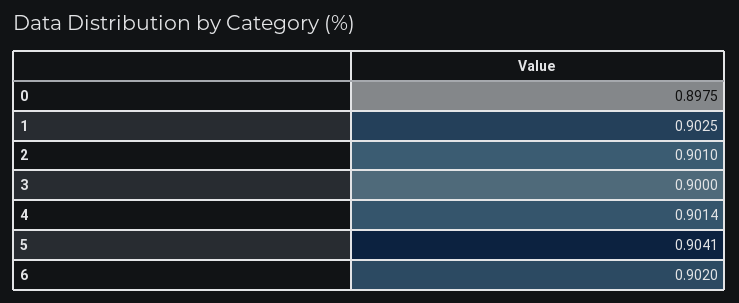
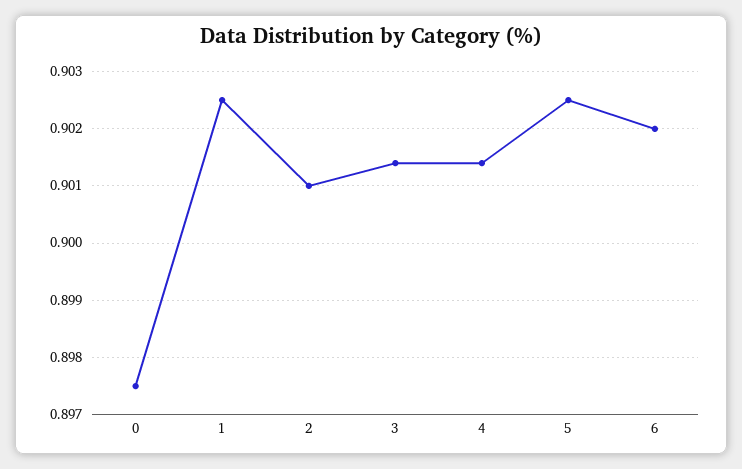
  {
    "0": 0.8975,
    "1": 0.9025,
    "2": 0.901,
-   "3": 0.9,
+   "3": 0.9015,
    "4": 0.9014,
-   "5": 0.9041,
+   "5": 0.9025,
    "6": 0.902
  }

